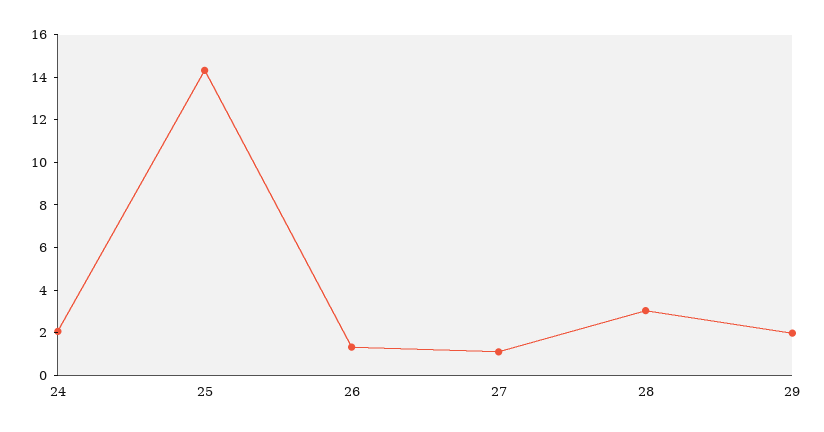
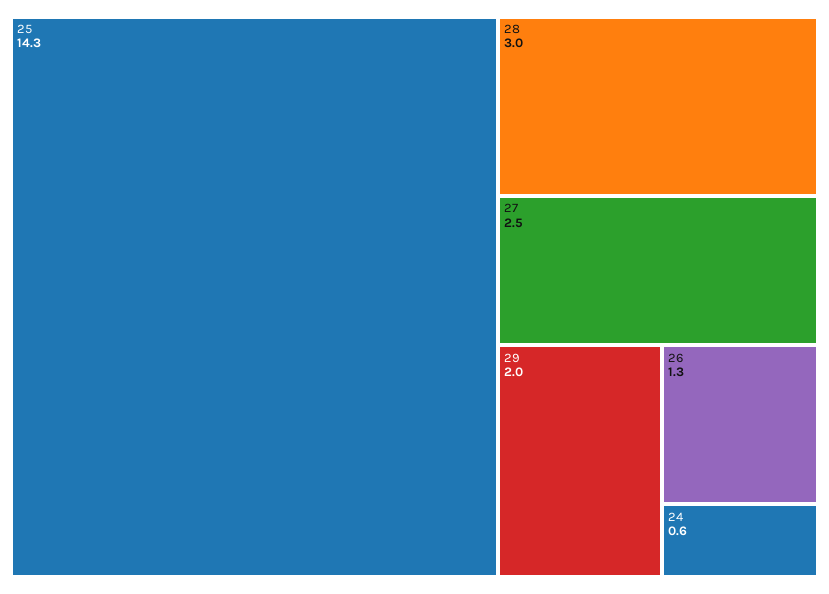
  {
-   "24": 2,
+   "24": 0.6,
    "25": 14.3,
    "26": 1.3,
-   "27": 1,
+   "27": 2.5,
    "28": 3,
    "29": 2
  }

